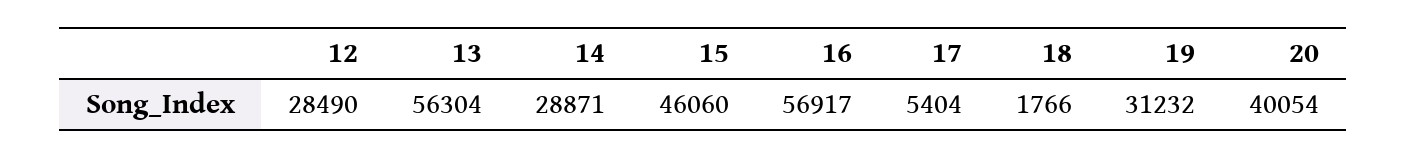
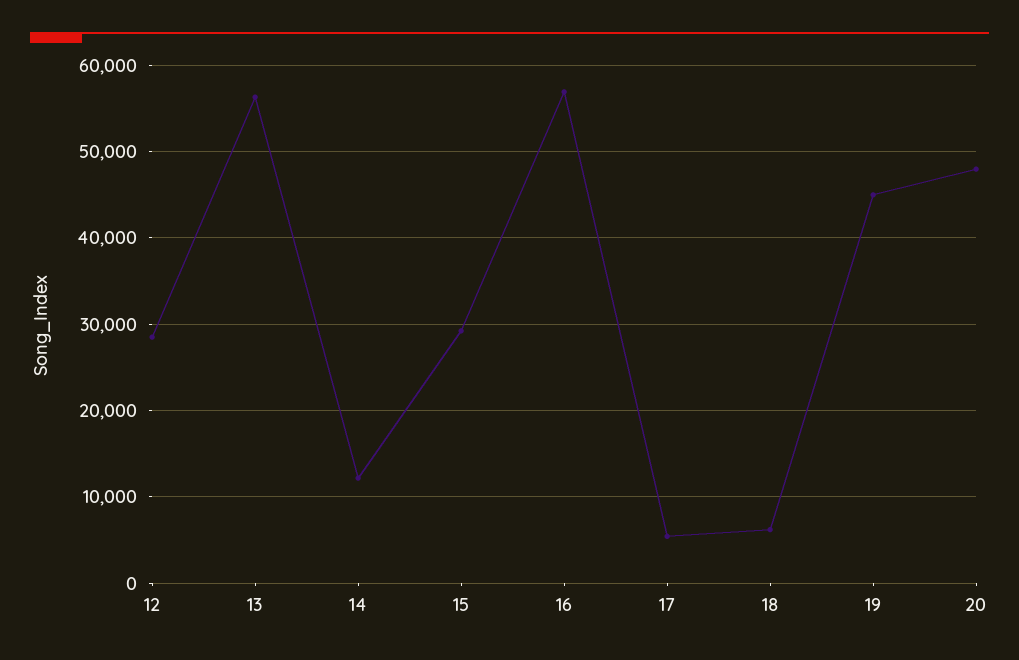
  {
    "12": 28490,
    "13": 56304,
-   "14": 28871,
+   "14": 12000,
-   "15": 46060,
+   "15": 29000,
    "16": 56917,
    "17": 5404,
-   "18": 1766,
+   "18": 6000,
-   "19": 31232,
+   "19": 45000,
-   "20": 40054
+   "20": 48000
  }

